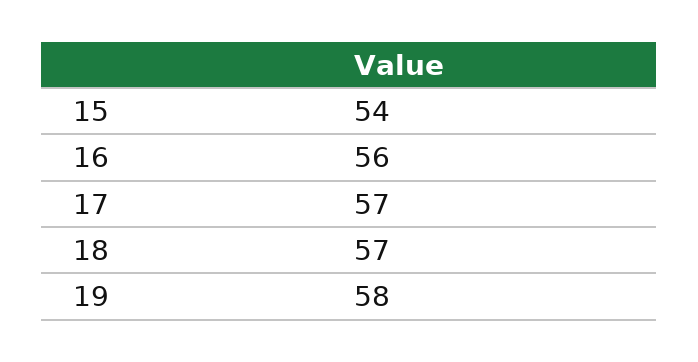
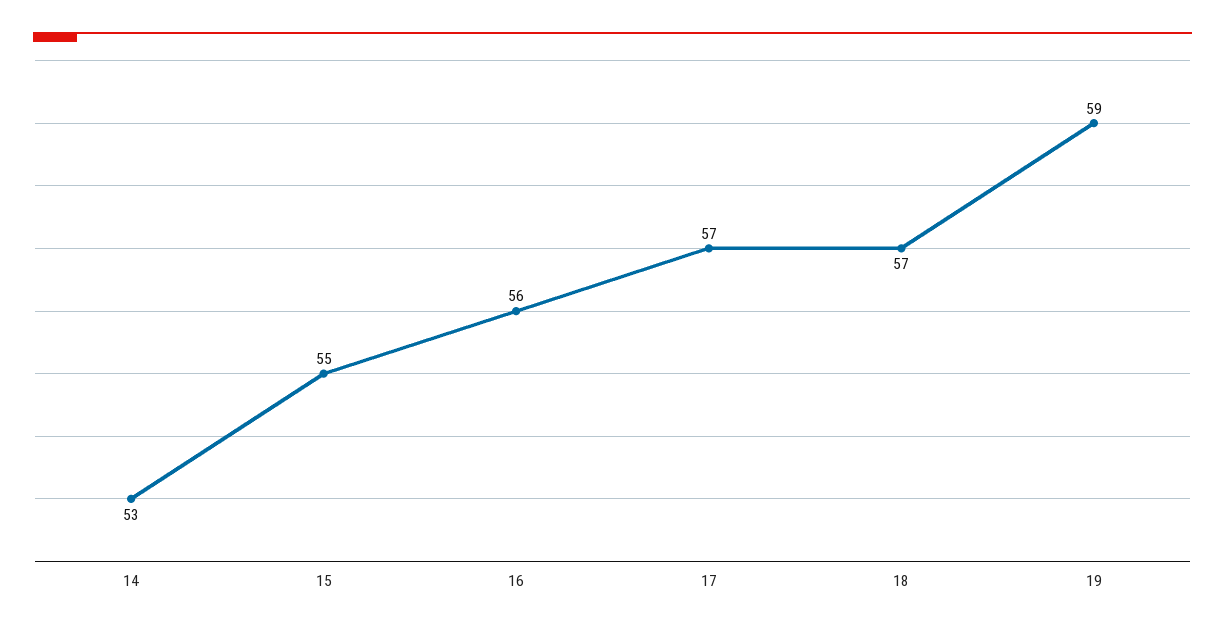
  {
-   "15": 54,
+   "15": 55,
    "16": 56,
    "17": 57,
    "18": 57,
-   "19": 58
+   "19": 59,
+   "14": 53
  }

